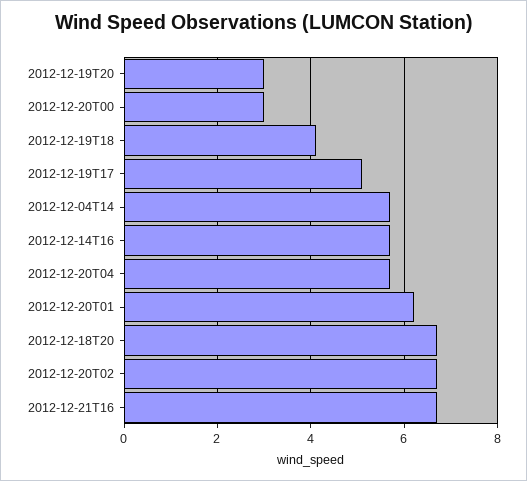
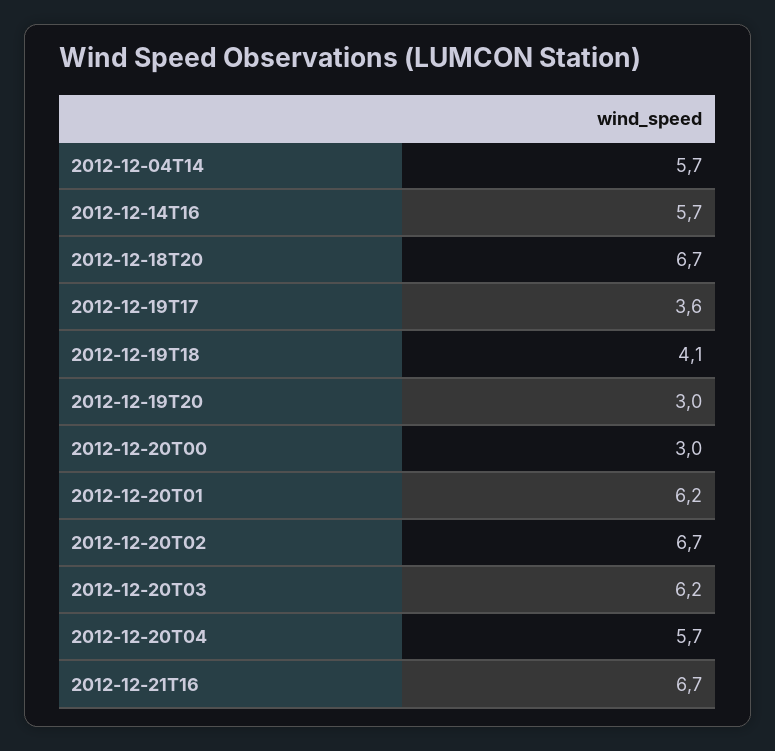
  {
    "2012-12-19T20": 3,
    "2012-12-20T00": 3,
    "2012-12-19T18": 4.1,
-   "2012-12-19T17": 5,
+   "2012-12-19T17": 3.6,
    "2012-12-04T14": 5.7,
    "2012-12-14T16": 5.7,
    "2012-12-20T04": 5.7,
    "2012-12-20T01": 6.2,
    "2012-12-18T20": 6.7,
    "2012-12-20T02": 6.7,
-   "2012-12-21T16": 6.7
+   "2012-12-21T16": 6.7,
+   "2012-12-20T03": 6.2
  }

